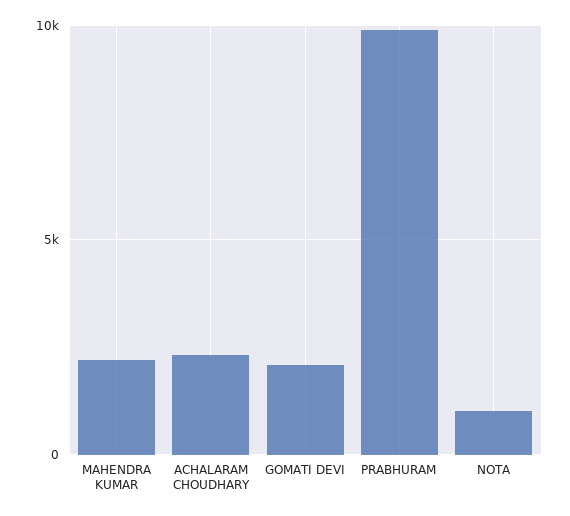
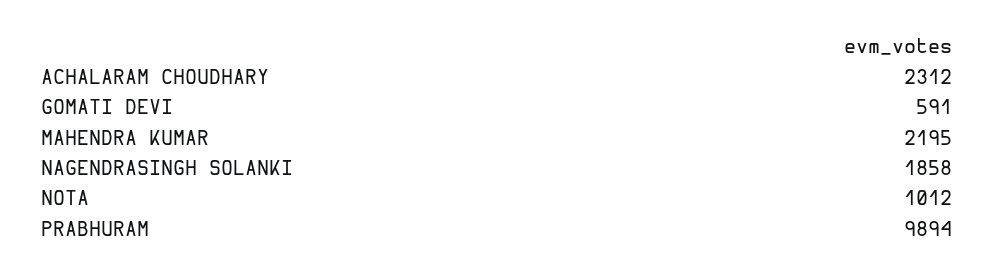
  {
    "MAHENDRA KUMAR": 2195,
    "ACHALARAM CHOUDHARY": 2312,
-   "GOMATI DEVI": 2000,
+   "GOMATI DEVI": 591,
    "PRABHURAM": 9894,
-   "NOTA": 1012
+   "NOTA": 1012,
+   "NAGENDRASINGH SOLANKI": 1858
  }

